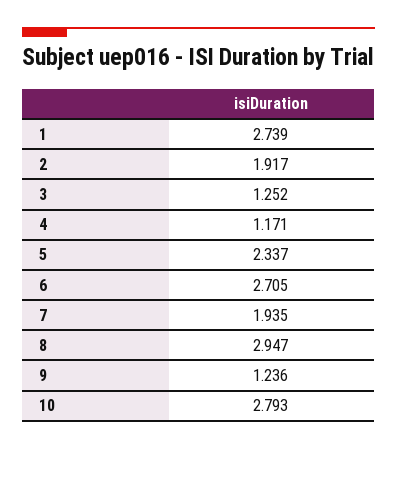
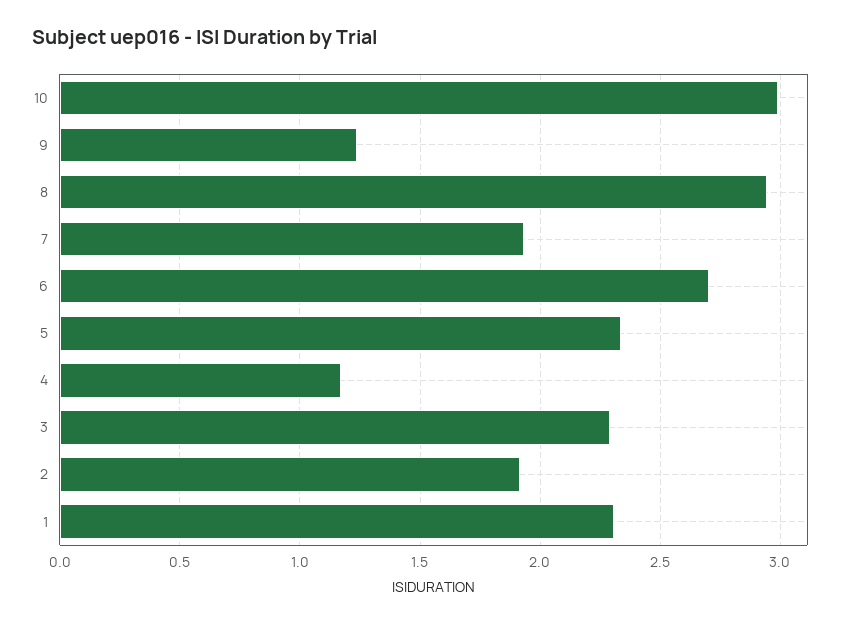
  {
-   "1": 2.739,
+   "1": 2.3,
    "2": 1.917,
-   "3": 1.252,
+   "3": 2.3,
    "4": 1.171,
    "5": 2.337,
    "6": 2.705,
    "7": 1.935,
    "8": 2.947,
    "9": 1.236,
-   "10": 2.793
+   "10": 3
  }

